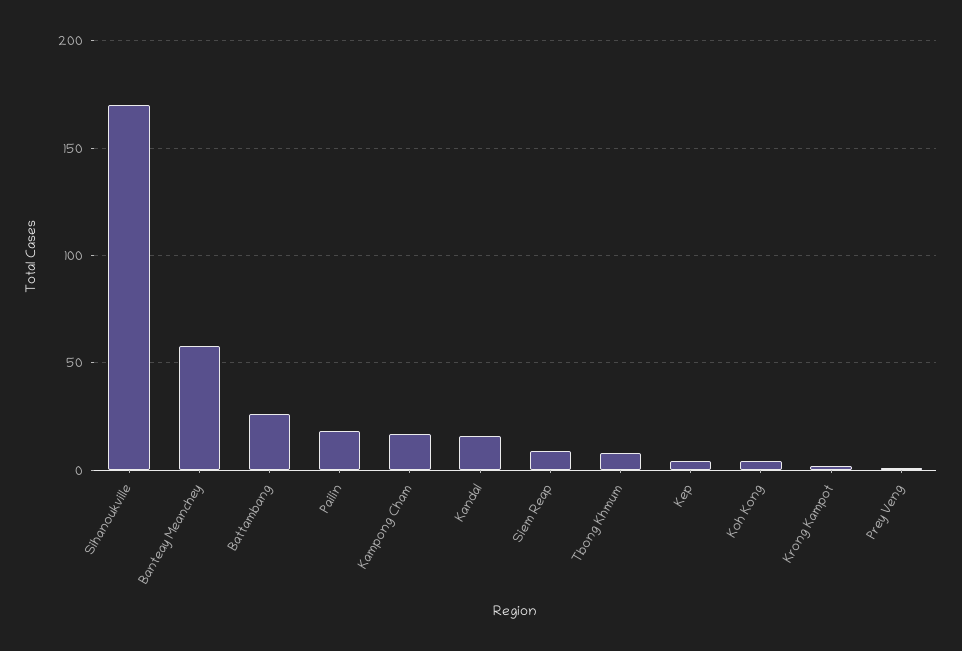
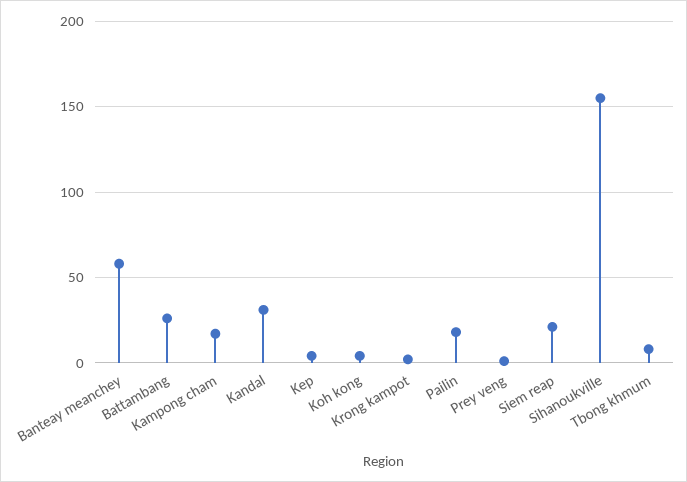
  {
-   "Sihanoukville": 170,
+   "Sihanoukville": 155,
    "Banteay Meanchey": 60,
    "Battambang": 25,
    "Pailin": 20,
    "Kampong Cham": 15,
-   "Kandal": 15,
+   "Kandal": 30,
-   "Siem Reap": 10,
+   "Siem Reap": 20,
    "Tbong Khmum": 10,
    "Kep": 5,
    "Koh Kong": 5,
    "Krong Kampot": 0,
    "Prey Veng": 0
  }

